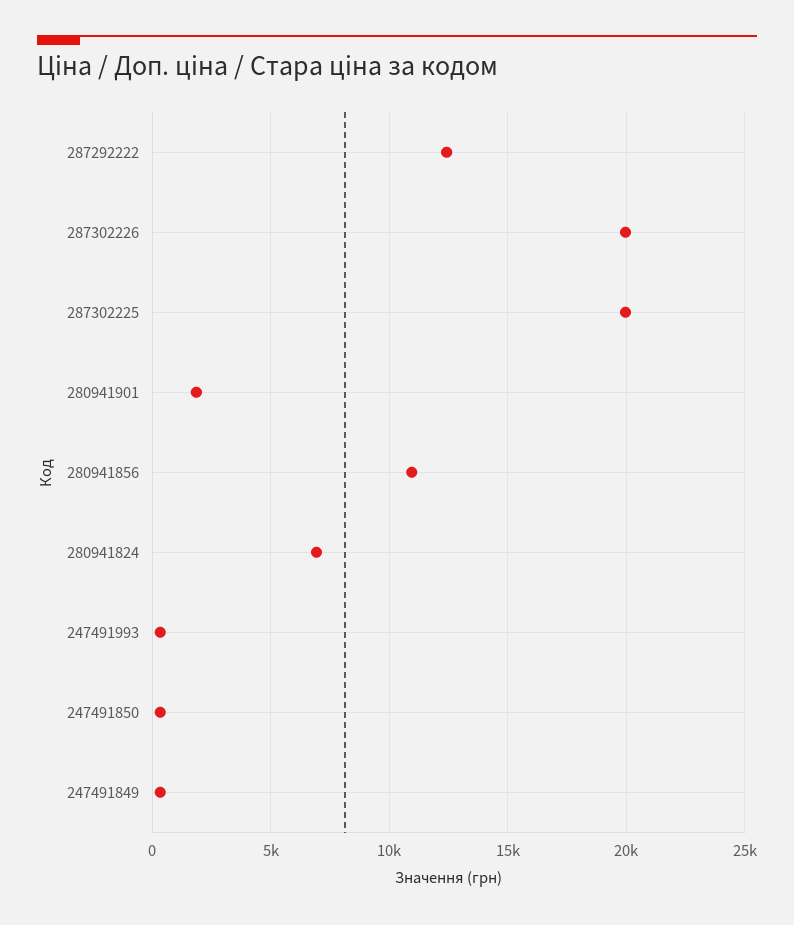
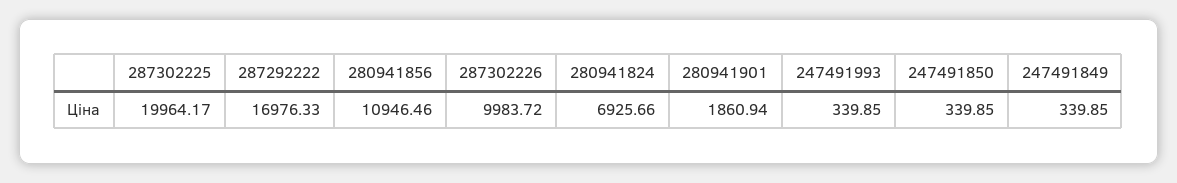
  {
-   "287292222": 12500,
+   "287292222": 16976.33,
-   "287302226": 20000,
+   "287302226": 9983.72,
    "287302225": 19964.17,
    "280941901": 1860.94,
    "280941856": 10946.46,
    "280941824": 6925.66,
    "247491993": 339.85,
    "247491850": 339.85,
    "247491849": 339.85
  }

